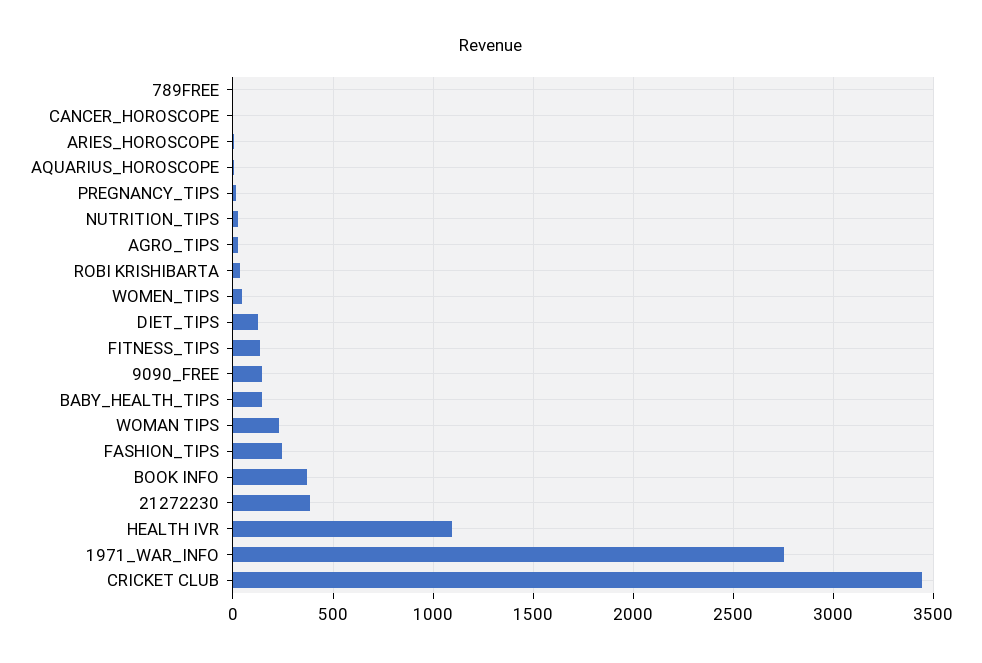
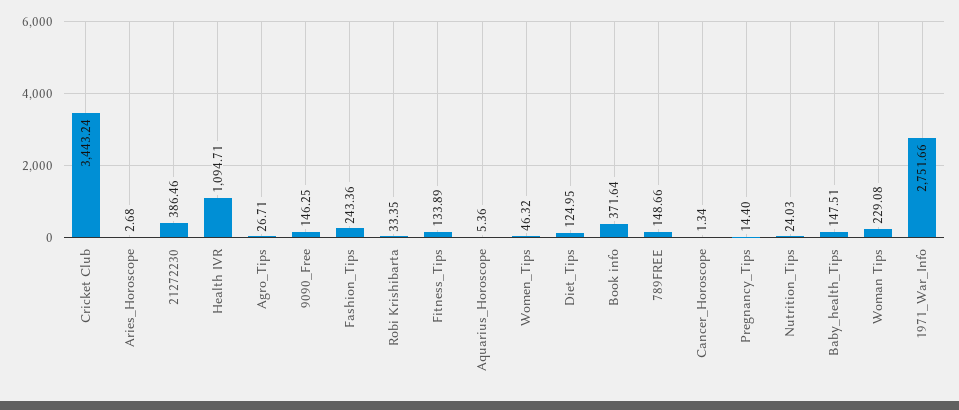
  {
-   "789FREE": 0,
+   "789FREE": 148.66,
    "CANCER_HOROSCOPE": 1.34,
    "ARIES_HOROSCOPE": 2.68,
    "AQUARIUS_HOROSCOPE": 5.36,
    "PREGNANCY_TIPS": 14.4,
    "NUTRITION_TIPS": 24.03,
    "AGRO_TIPS": 26.71,
    "ROBI KRISHIBARTA": 33.35,
    "WOMEN_TIPS": 46.32,
    "DIET_TIPS": 124.95,
    "FITNESS_TIPS": 133.89,
    "9090_FREE": 146.25,
    "BABY_HEALTH_TIPS": 147.51,
    "WOMAN TIPS": 229.08,
    "FASHION_TIPS": 243.36,
    "BOOK INFO": 371.64,
    "21272230": 386.46,
    "HEALTH IVR": 1094.71,
    "1971_WAR_INFO": 2751.66,
    "CRICKET CLUB": 3443.24
  }

